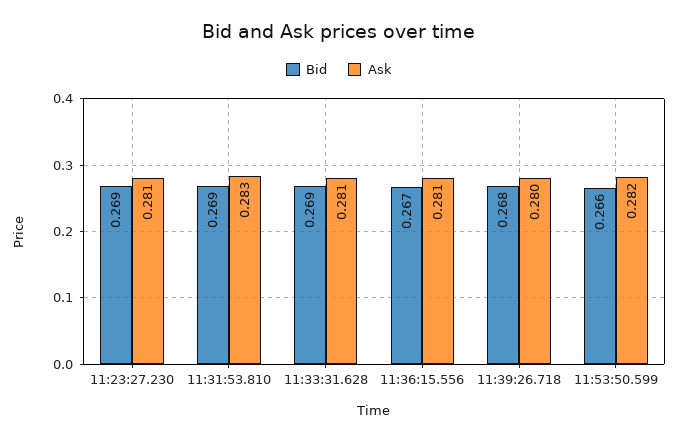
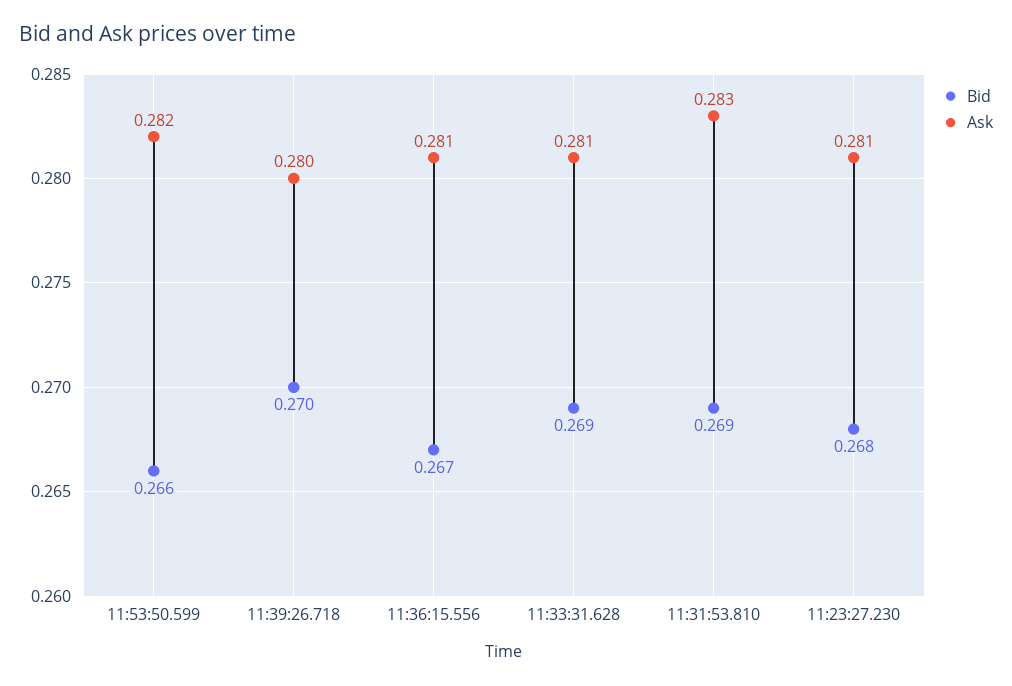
  {
    "Bid": {
-     "11:23:27.230": 0.269,
+     "11:23:27.230": 0.268,
      "11:31:53.810": 0.269,
      "11:33:31.628": 0.269,
      "11:36:15.556": 0.267,
-     "11:39:26.718": 0.268,
+     "11:39:26.718": 0.27,
      "11:53:50.599": 0.266
    },
    "Ask": {
      "11:23:27.230": 0.281,
      "11:31:53.810": 0.283,
      "11:33:31.628": 0.281,
      "11:36:15.556": 0.281,
      "11:39:26.718": 0.28,
      "11:53:50.599": 0.282
    }
  }

